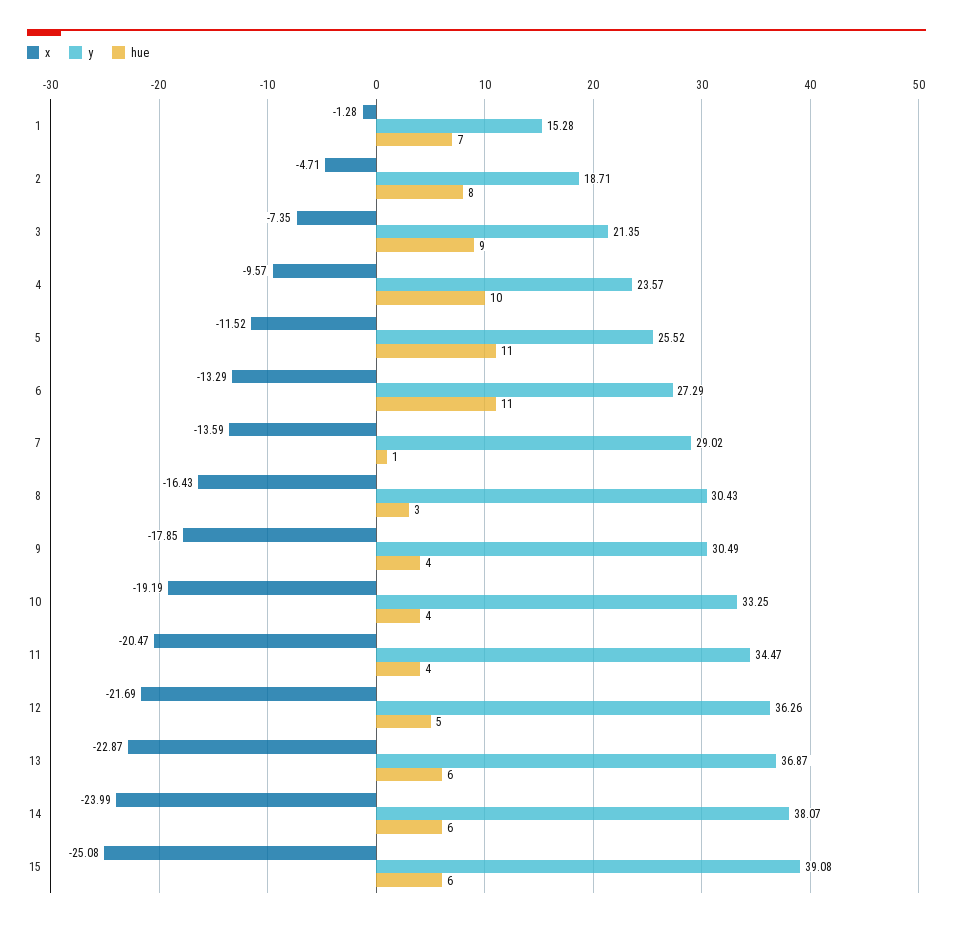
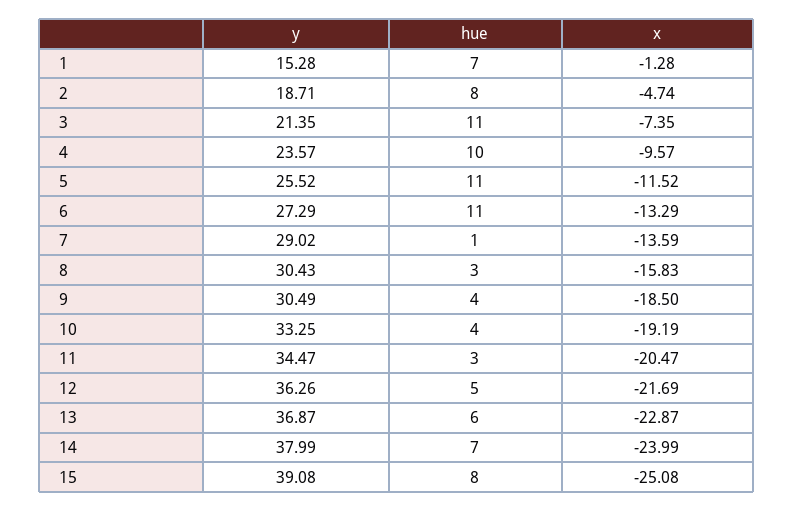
  {
    "x": {
      "1": -1.28,
-     "2": -4.71,
+     "2": -4.74,
      "3": -7.35,
      "4": -9.57,
      "5": -11.52,
      "6": -13.29,
      "7": -13.59,
-     "8": -16.43,
+     "8": -15.83,
-     "9": -17.85,
+     "9": -18.5,
      "10": -19.19,
      "11": -20.47,
      "12": -21.69,
      "13": -22.87,
      "14": -23.99,
      "15": -25.08
    },
    "y": {
      "1": 15.28,
      "2": 18.71,
      "3": 21.35,
      "4": 23.57,
      "5": 25.52,
      "6": 27.29,
      "7": 29.02,
      "8": 30.43,
      "9": 30.49,
      "10": 33.25,
      "11": 34.47,
      "12": 36.26,
      "13": 36.87,
-     "14": 38.07,
+     "14": 37.99,
      "15": 39.08
    },
    "hue": {
      "1": 7,
      "2": 8,
-     "3": 9,
+     "3": 11,
      "4": 10,
      "5": 11,
      "6": 11,
      "7": 1,
      "8": 3,
      "9": 4,
      "10": 4,
-     "11": 4,
+     "11": 3,
      "12": 5,
      "13": 6,
-     "14": 6,
+     "14": 7,
-     "15": 6
+     "15": 8
    }
  }

